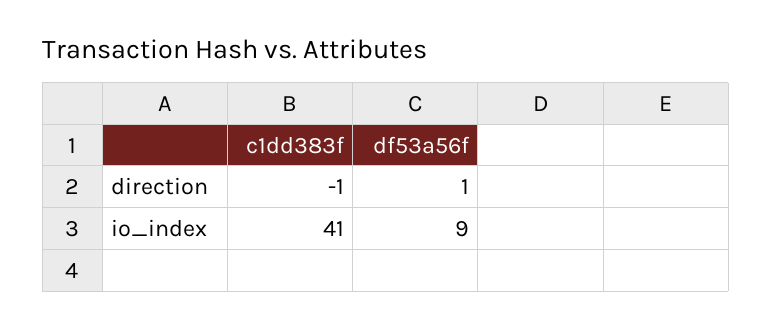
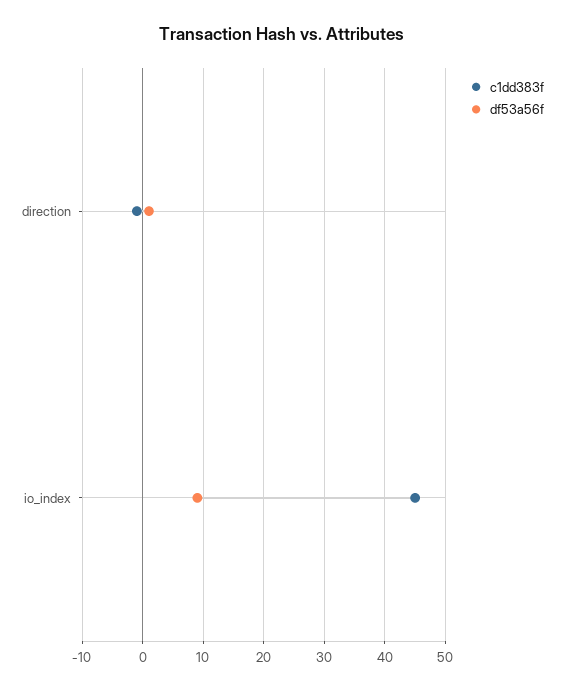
  {
    "c1dd383f": {
      "direction": -1,
-     "io_index": 41
+     "io_index": 45
    },
    "df53a56f": {
      "direction": 1,
      "io_index": 9
    }
  }

